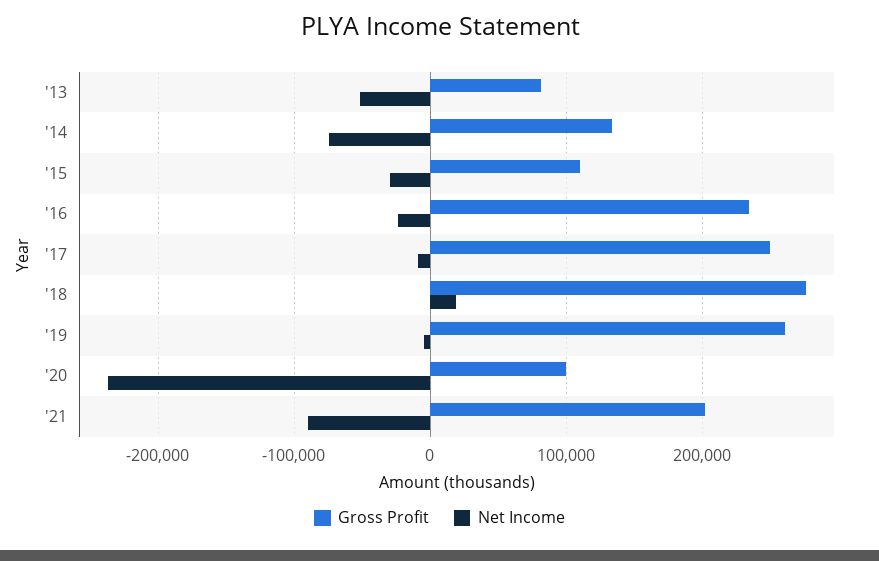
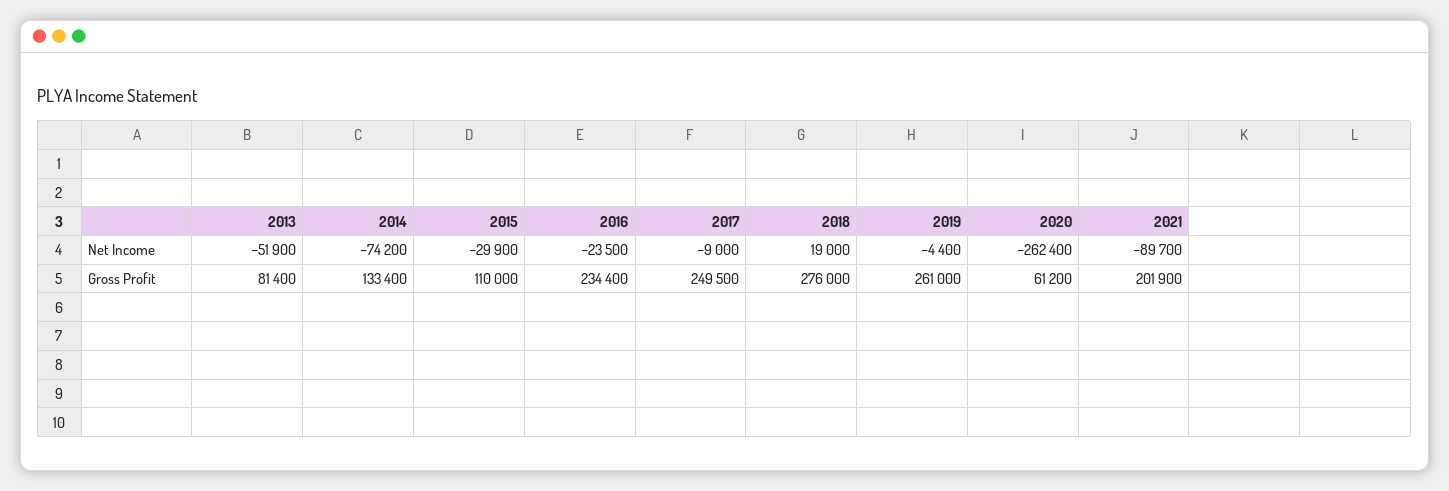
  {
    "Gross Profit": {
      "'13": 81400,
      "'14": 133400,
      "'15": 110000,
      "'16": 234400,
      "'17": 249500,
      "'18": 276000,
      "'19": 261000,
-     "'20": 100000,
+     "'20": 61200,
      "'21": 201900
    },
    "Net Income": {
      "'13": -51900,
      "'14": -74200,
      "'15": -29900,
      "'16": -23500,
      "'17": -9000,
      "'18": 19000,
      "'19": -4400,
-     "'20": -240000,
+     "'20": -262400,
      "'21": -89700
    }
  }

